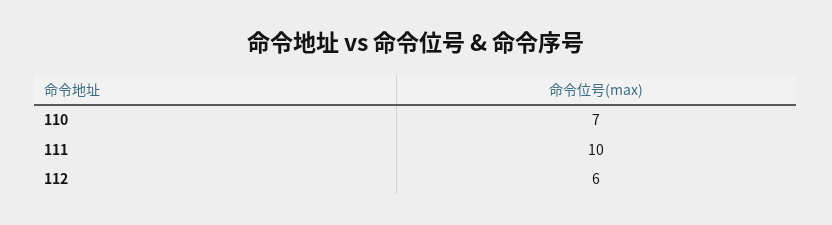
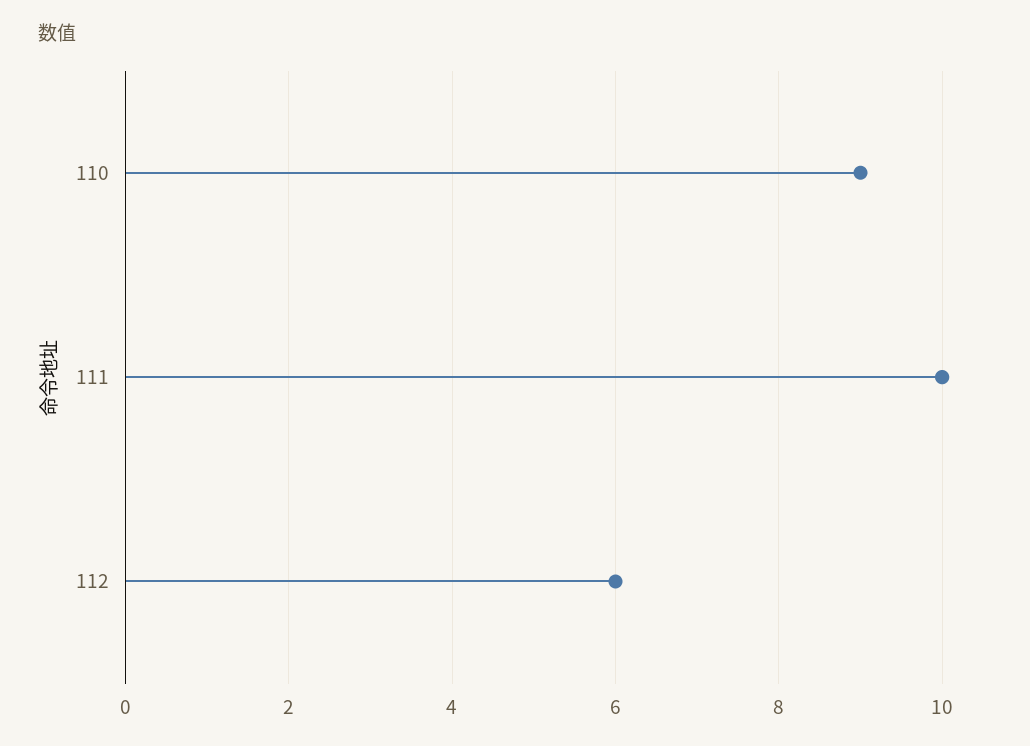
  {
-   "110": 7,
+   "110": 9,
    "111": 10,
    "112": 6
  }

